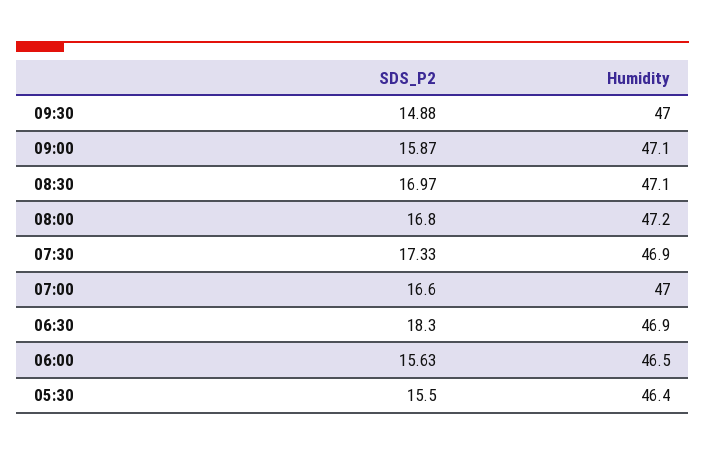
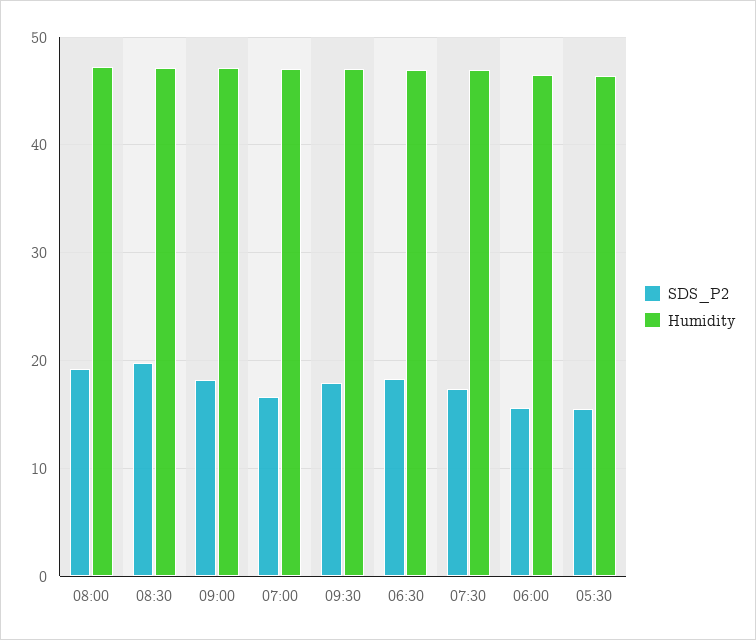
  {
    "SDS_P2": {
-     "09:30": 14.88,
+     "09:30": 18,
-     "09:00": 15.87,
+     "09:00": 18,
-     "08:30": 16.97,
+     "08:30": 20,
-     "08:00": 16.8,
+     "08:00": 19,
      "07:30": 17.33,
      "07:00": 16.6,
      "06:30": 18.3,
      "06:00": 15.63,
      "05:30": 15.5
    },
    "Humidity": {
      "09:30": 47,
      "09:00": 47.1,
      "08:30": 47.1,
      "08:00": 47.2,
      "07:30": 46.9,
      "07:00": 47,
      "06:30": 46.9,
      "06:00": 46.5,
      "05:30": 46.4
    }
  }

